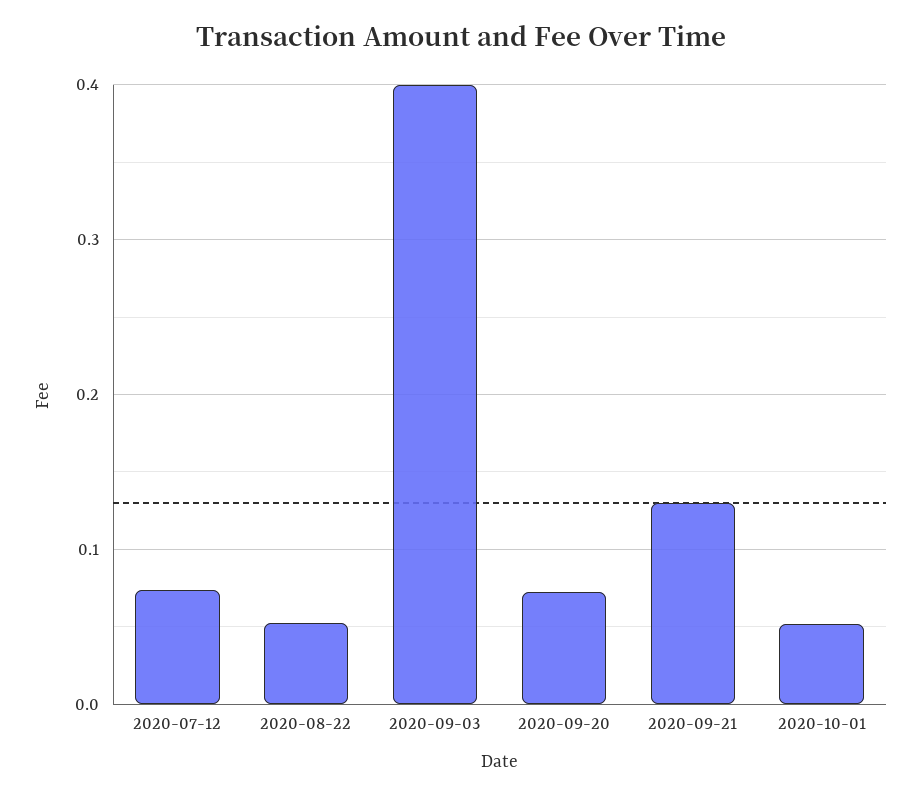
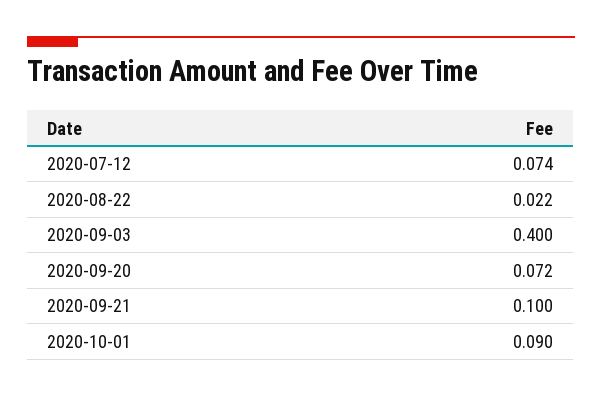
  {
    "2020-07-12": 0.074,
-   "2020-08-22": 0.05,
+   "2020-08-22": 0.022,
    "2020-09-03": 0.4,
    "2020-09-20": 0.072,
-   "2020-09-21": 0.13,
+   "2020-09-21": 0.1,
-   "2020-10-01": 0.05
+   "2020-10-01": 0.09
  }

